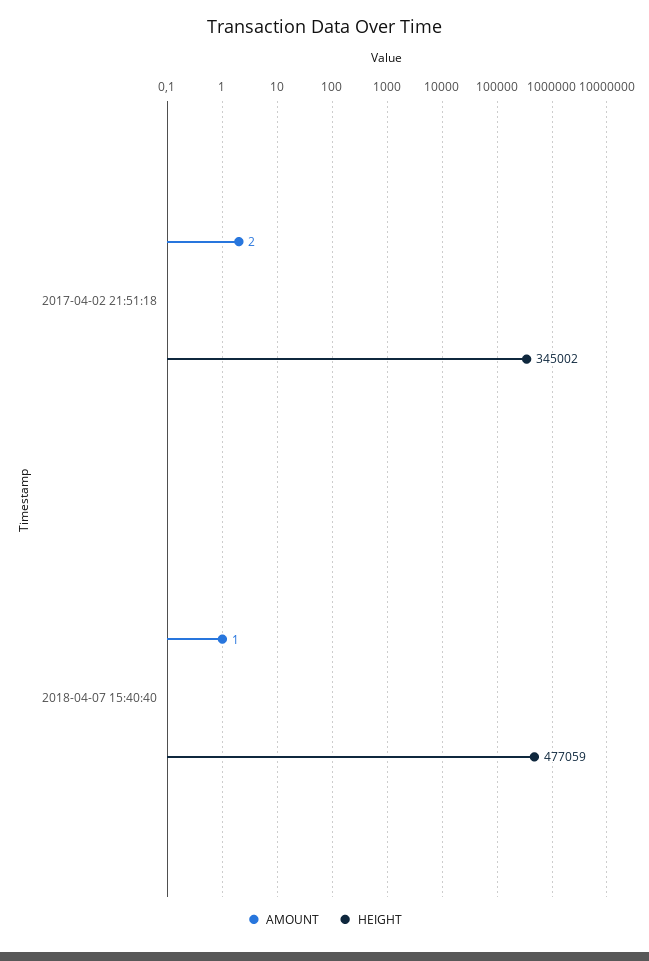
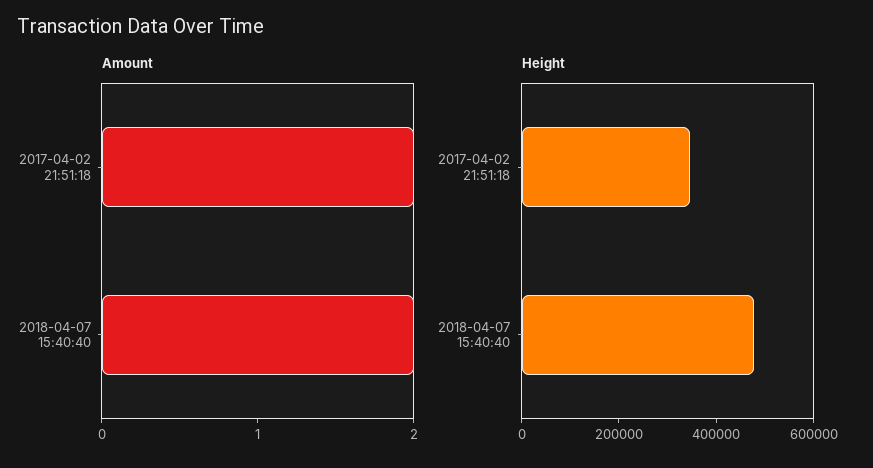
  {
    "AMOUNT": {
      "2017-04-02 21:51:18": 2,
-     "2018-04-07 15:40:40": 1
+     "2018-04-07 15:40:40": 2
    },
    "HEIGHT": {
      "2017-04-02 21:51:18": 345002,
      "2018-04-07 15:40:40": 477059
    }
  }

